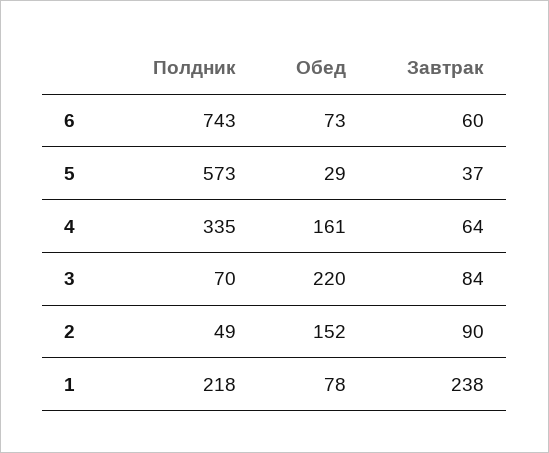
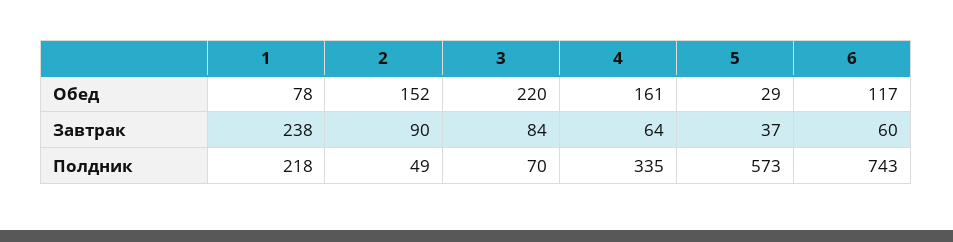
  {
    "Полдник": {
      "6": 743,
      "5": 573,
      "4": 335,
      "3": 70,
      "2": 49,
      "1": 218
    },
    "Обед": {
-     "6": 73,
+     "6": 117,
      "5": 29,
      "4": 161,
      "3": 220,
      "2": 152,
      "1": 78
    },
    "Завтрак": {
      "6": 60,
      "5": 37,
      "4": 64,
      "3": 84,
      "2": 90,
      "1": 238
    }
  }

